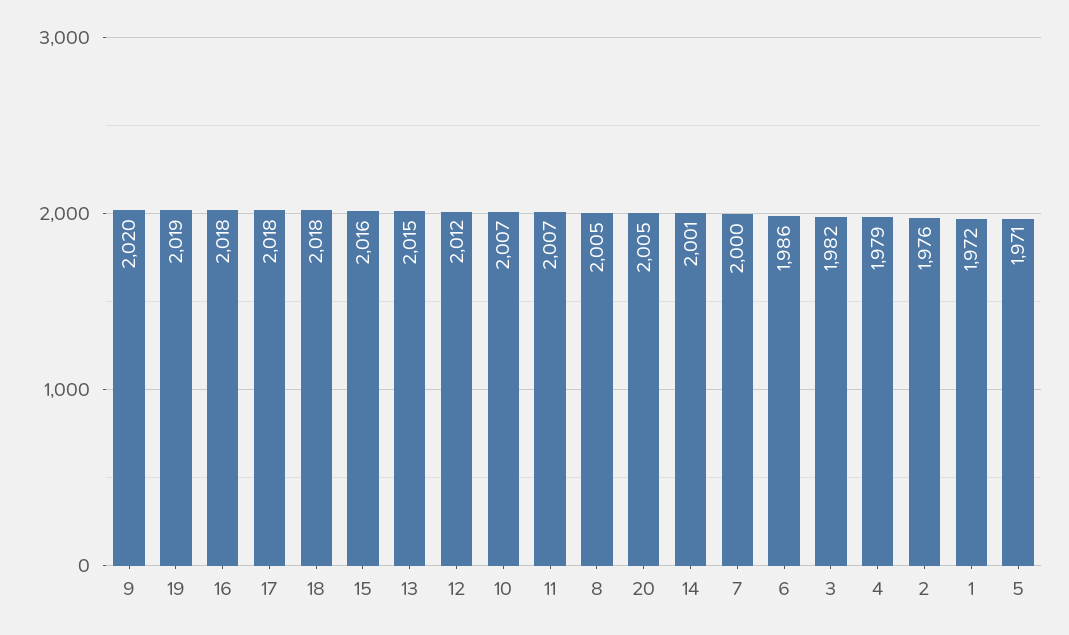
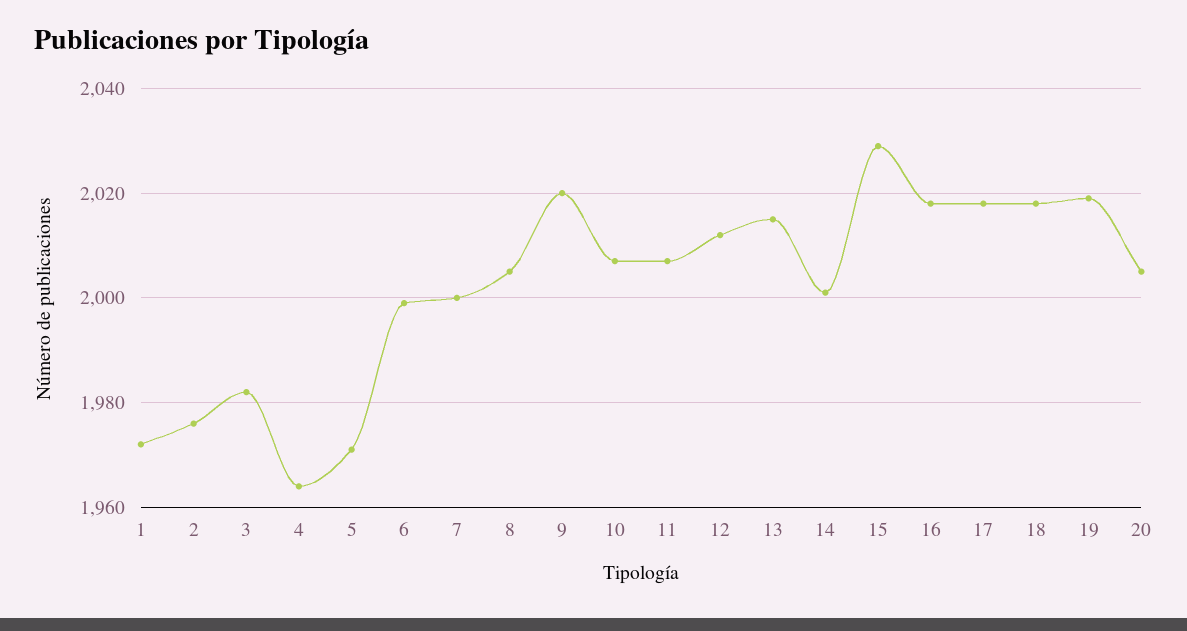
  {
    "9": 2020,
    "19": 2019,
    "16": 2018,
    "17": 2018,
    "18": 2018,
-   "15": 2016,
+   "15": 2030,
    "13": 2015,
    "12": 2012,
    "10": 2007,
    "11": 2007,
    "8": 2005,
    "20": 2005,
    "14": 2001,
    "7": 2000,
-   "6": 1986,
+   "6": 2000,
    "3": 1982,
-   "4": 1979,
+   "4": 1965,
    "2": 1976,
    "1": 1972,
    "5": 1971
  }

